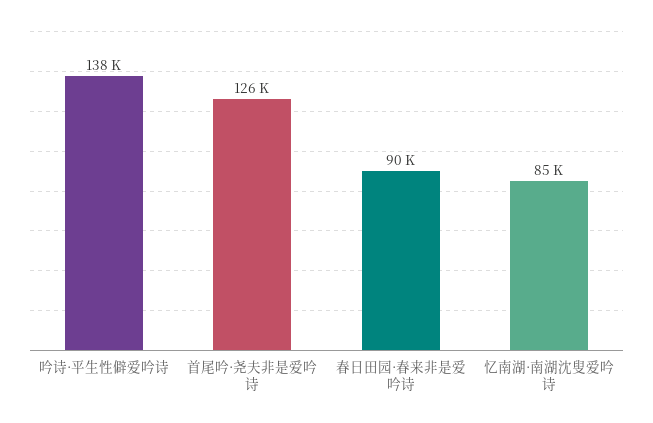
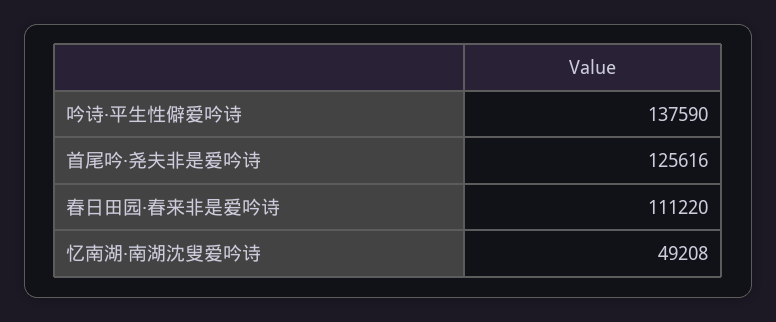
  {
    "吟诗·平生性僻爱吟诗": 137590,
    "首尾吟·尧夫非是爱吟诗": 125616,
-   "春日田园·春来非是爱吟诗": 90000,
+   "春日田园·春来非是爱吟诗": 111220,
-   "忆南湖·南湖沈叟爱吟诗": 85000
+   "忆南湖·南湖沈叟爱吟诗": 49208
  }

